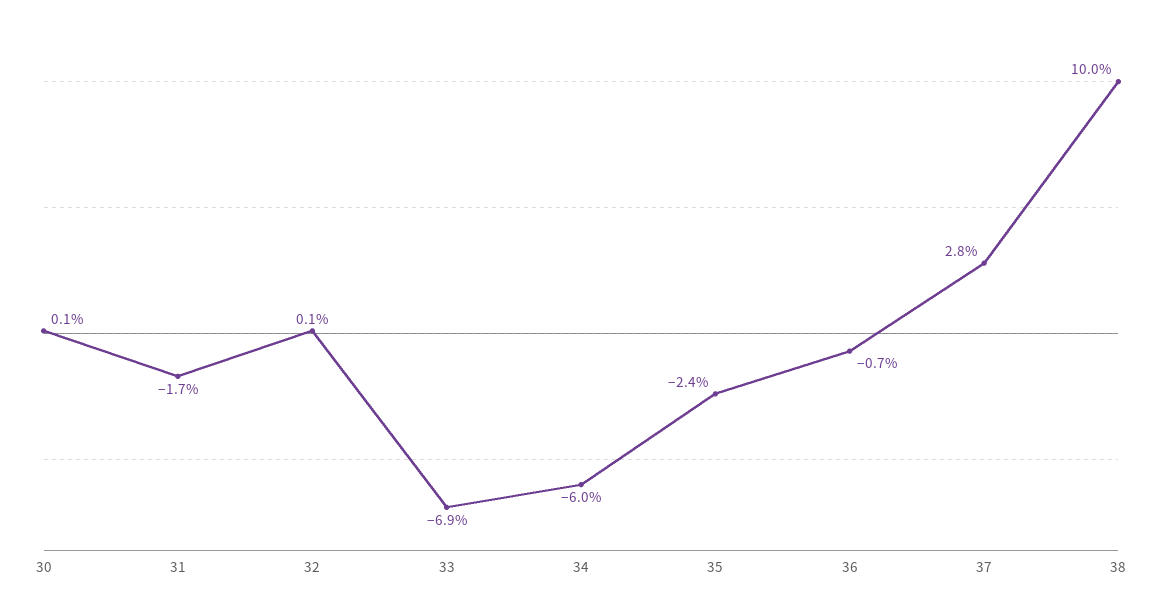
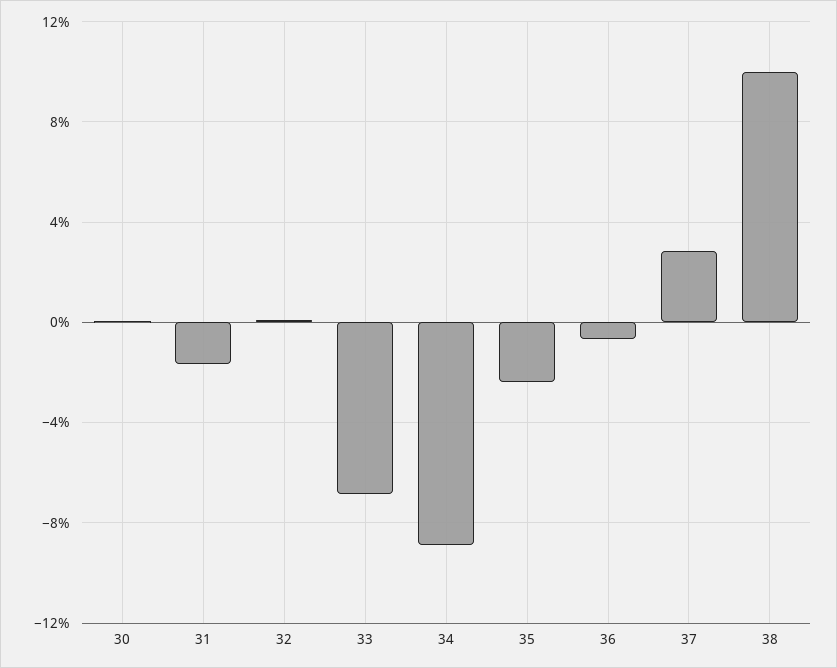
  {
    "30": 0.1,
    "31": -1.7,
    "32": 0.1,
    "33": -6.9,
-   "34": -6,
+   "34": -9,
    "35": -2.4,
    "36": -0.7,
    "37": 2.8,
    "38": 10
  }

